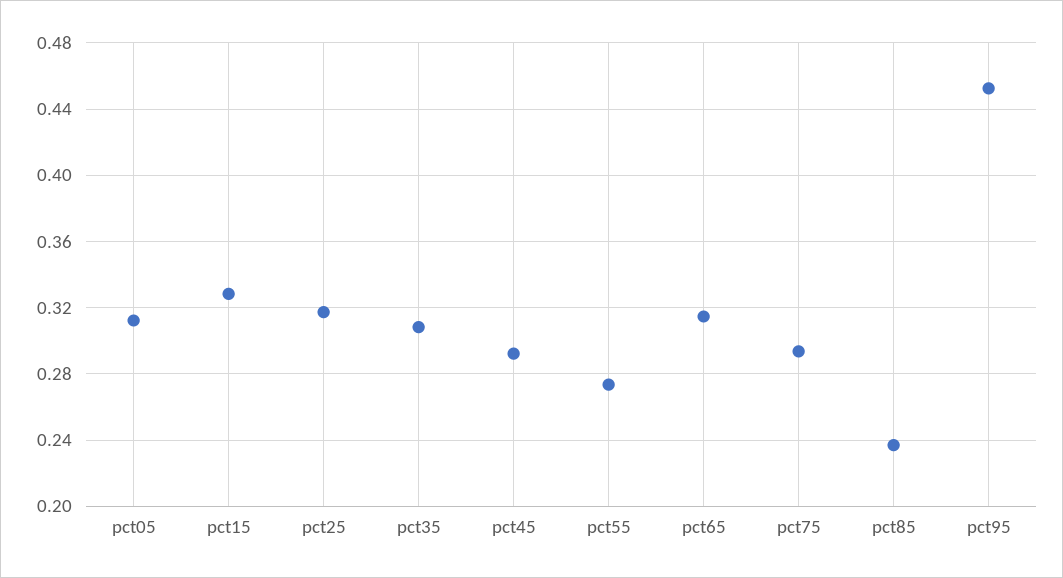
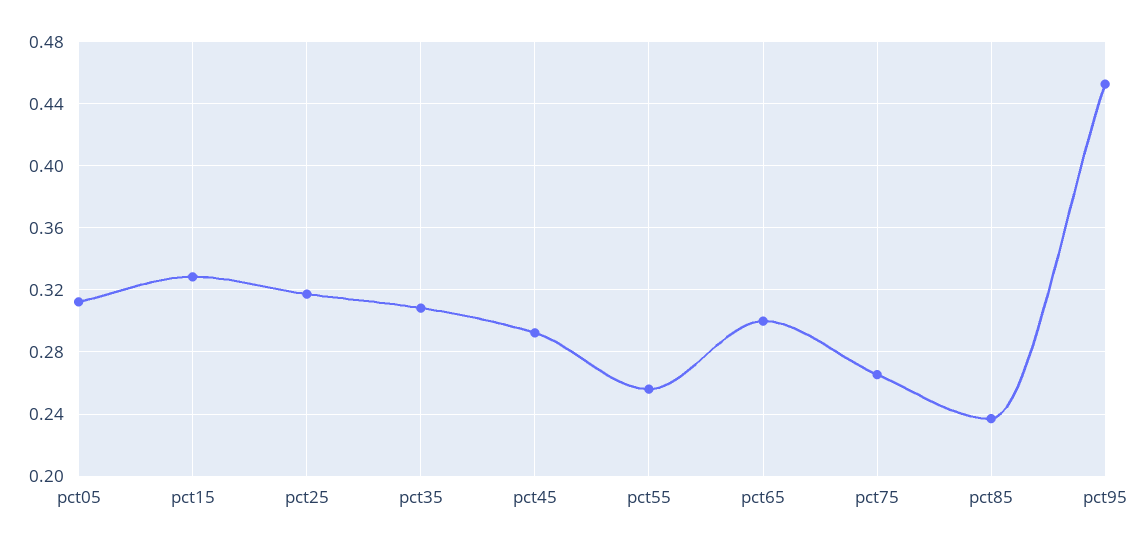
  {
    "pct05": 0.31,
    "pct15": 0.33,
    "pct25": 0.315,
    "pct35": 0.31,
    "pct45": 0.29,
-   "pct55": 0.275,
+   "pct55": 0.255,
-   "pct65": 0.315,
+   "pct65": 0.3,
-   "pct75": 0.295,
+   "pct75": 0.265,
    "pct85": 0.235,
    "pct95": 0.455
  }

